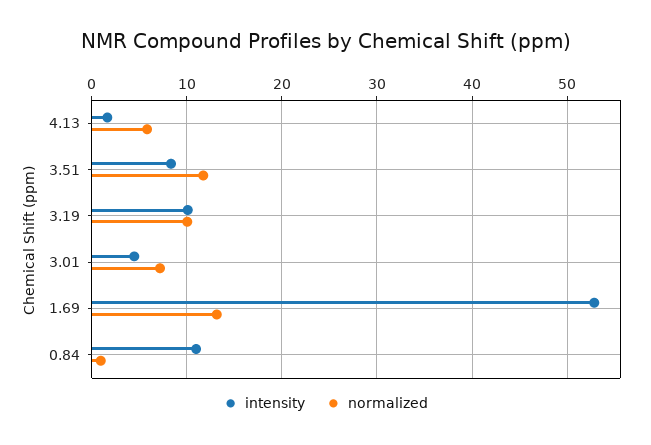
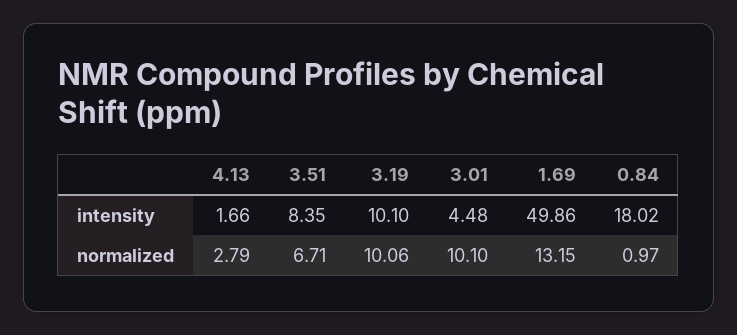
  {
    "intensity": {
      "4.13": 1.66,
      "3.51": 8.35,
      "3.19": 10.1,
      "3.01": 4.48,
-     "1.69": 53,
+     "1.69": 49.86,
-     "0.84": 11
+     "0.84": 18.02
    },
    "normalized": {
-     "4.13": 6,
+     "4.13": 2.79,
-     "3.51": 12,
+     "3.51": 6.71,
      "3.19": 10.06,
-     "3.01": 7,
+     "3.01": 10.1,
      "1.69": 13.15,
      "0.84": 0.97
    }
  }

